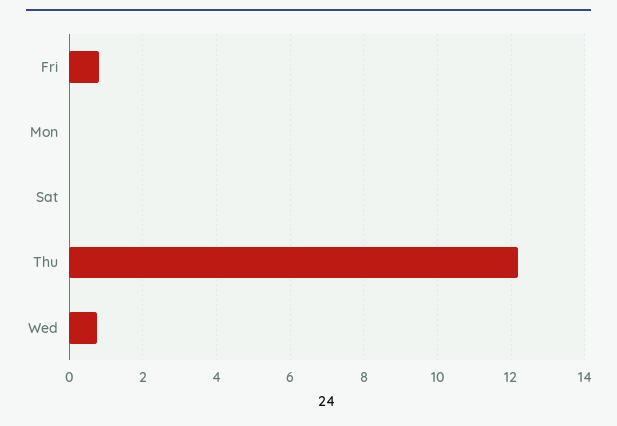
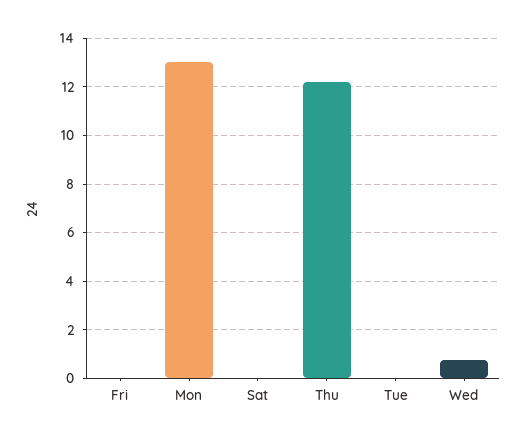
  {
-   "Fri": 0.8,
+   "Fri": 0,
-   "Mon": 0,
+   "Mon": 13,
    "Sat": 0,
    "Thu": 12.2,
-   "Wed": 0.8
+   "Wed": 0.8,
+   "Tue": 0
  }

